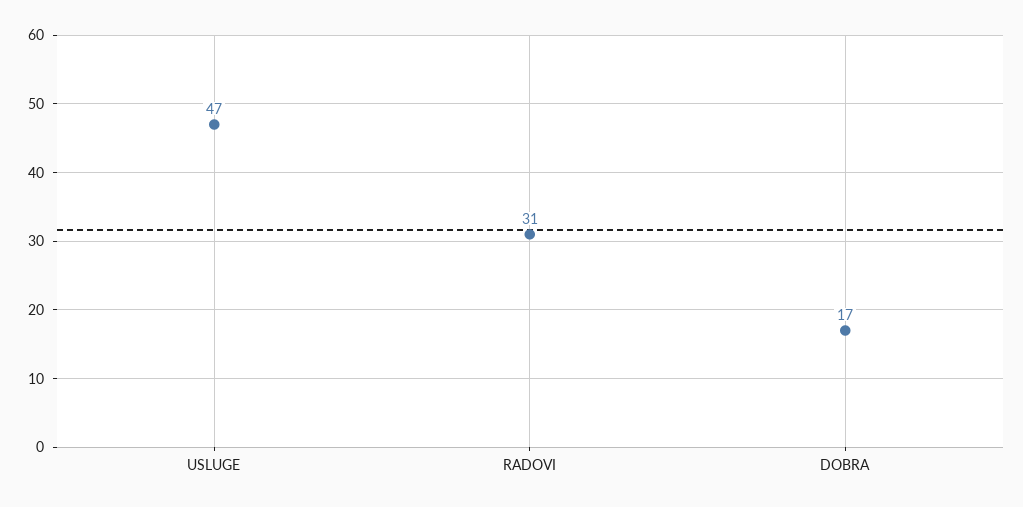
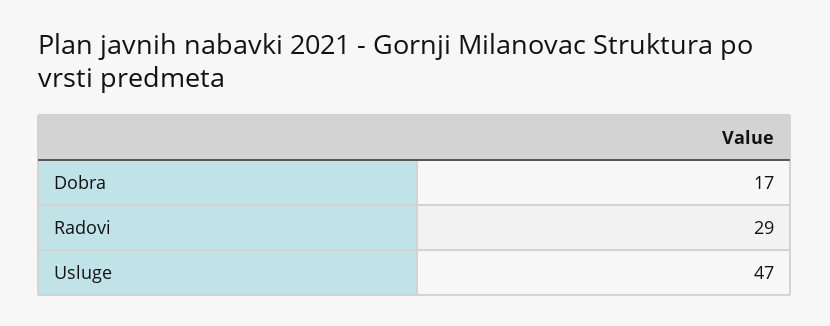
  {
    "USLUGE": 47,
-   "RADOVI": 31,
+   "RADOVI": 29,
    "DOBRA": 17
  }

